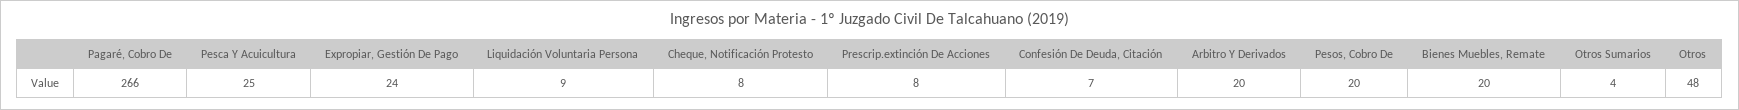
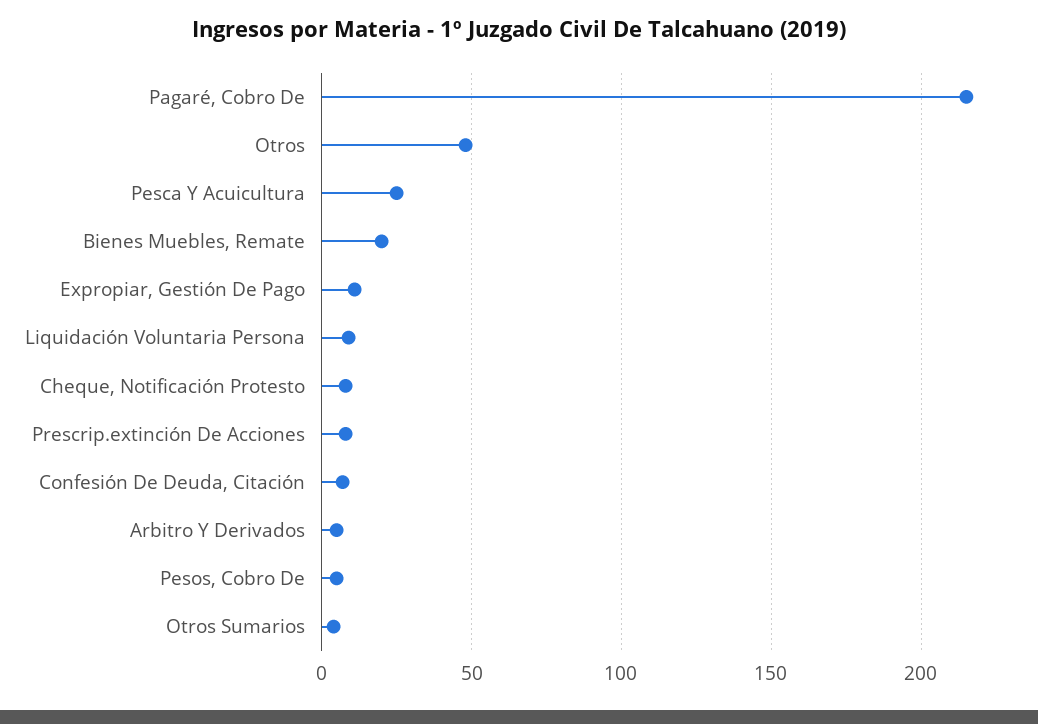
  {
-   "Pagaré, Cobro De": 266,
+   "Pagaré, Cobro De": 215,
    "Pesca Y Acuicultura": 25,
-   "Expropiar, Gestión De Pago": 24,
+   "Expropiar, Gestión De Pago": 10,
    "Liquidación Voluntaria Persona": 9,
    "Cheque, Notificación Protesto": 8,
    "Prescrip.extinción De Acciones": 8,
    "Confesión De Deuda, Citación": 7,
-   "Arbitro Y Derivados": 20,
+   "Arbitro Y Derivados": 5,
-   "Pesos, Cobro De": 20,
+   "Pesos, Cobro De": 5,
    "Bienes Muebles, Remate": 20,
    "Otros Sumarios": 4,
    "Otros": 48
  }

